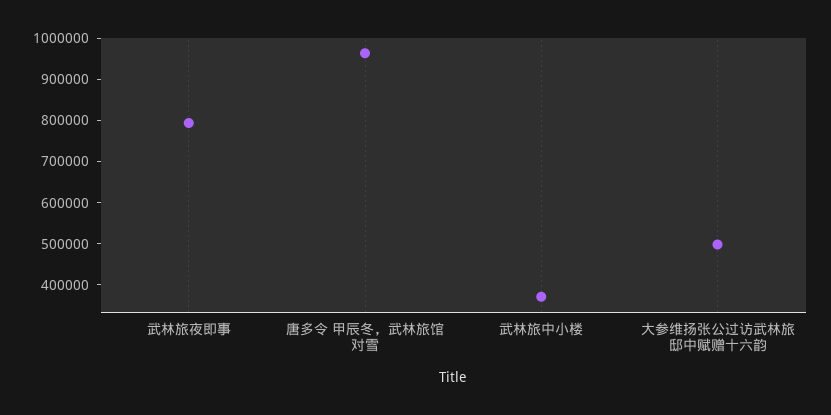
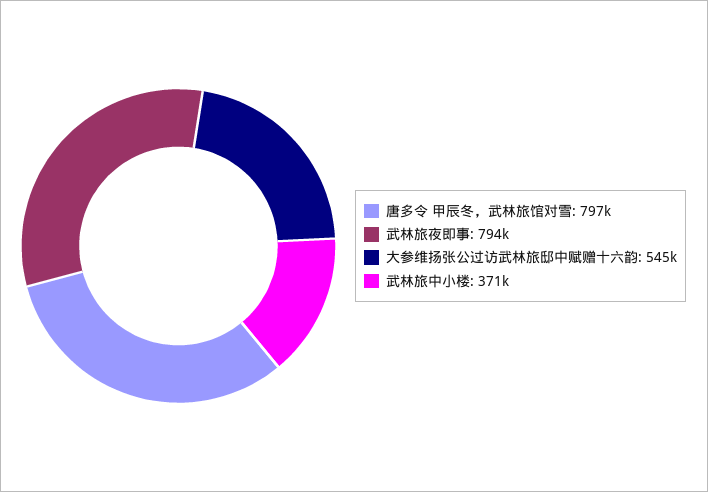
  {
    "武林旅夜即事": 794000,
-   "唐多令 甲辰冬，武林旅馆对雪": 960000,
+   "唐多令 甲辰冬，武林旅馆对雪": 797000,
    "武林旅中小楼": 371000,
-   "大参维扬张公过访武林旅邸中赋赠十六韵": 500000
+   "大参维扬张公过访武林旅邸中赋赠十六韵": 545000
  }

